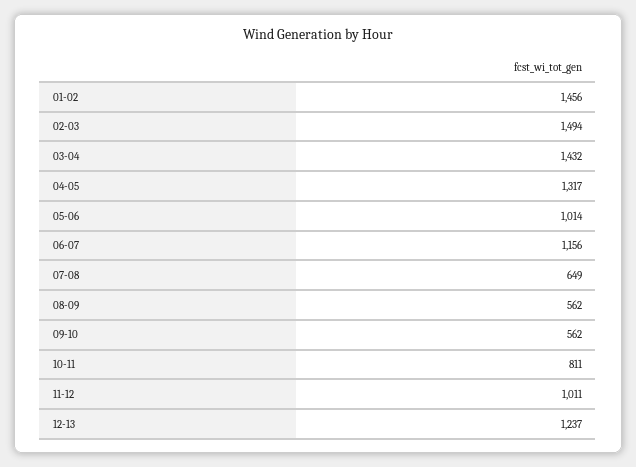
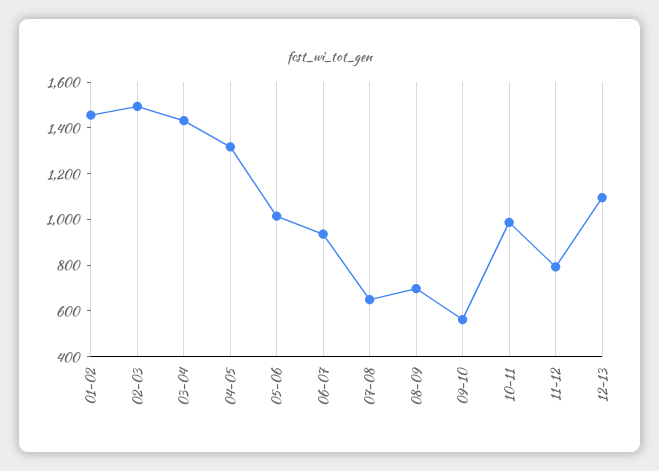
  {
    "01-02": 1456,
    "02-03": 1494,
    "03-04": 1432,
    "04-05": 1317,
    "05-06": 1014,
-   "06-07": 1156,
+   "06-07": 950,
    "07-08": 649,
-   "08-09": 562,
+   "08-09": 700,
    "09-10": 562,
-   "10-11": 811,
+   "10-11": 1000,
-   "11-12": 1011,
+   "11-12": 800,
-   "12-13": 1237
+   "12-13": 1100
  }

